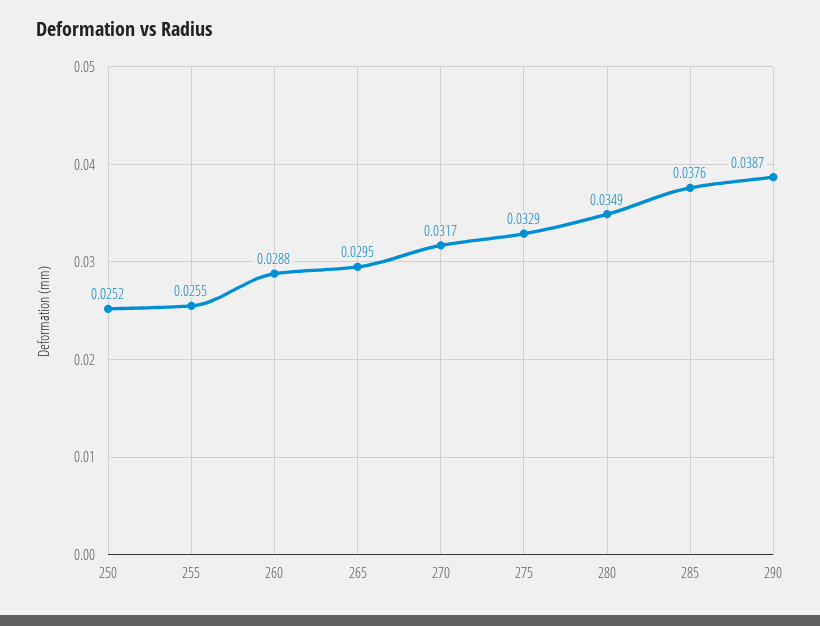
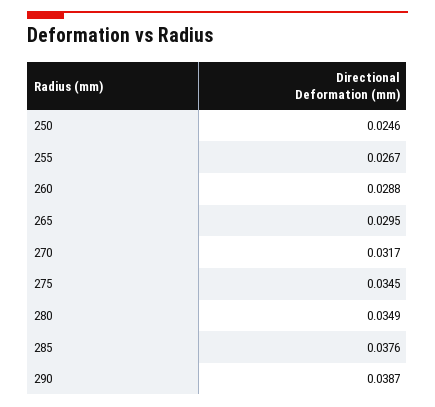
  {
-   "250": 0.0252,
+   "250": 0.0246,
-   "255": 0.0255,
+   "255": 0.0267,
    "260": 0.0288,
    "265": 0.0295,
    "270": 0.0317,
-   "275": 0.0329,
+   "275": 0.0345,
    "280": 0.0349,
    "285": 0.0376,
    "290": 0.0387
  }

